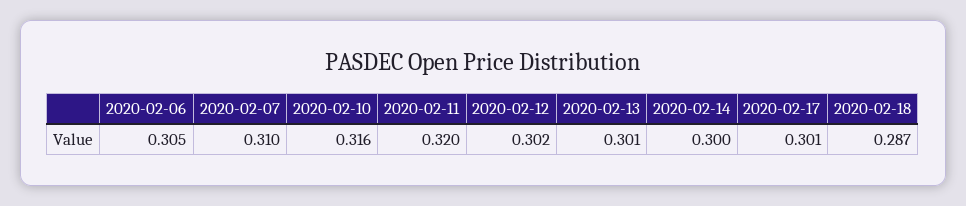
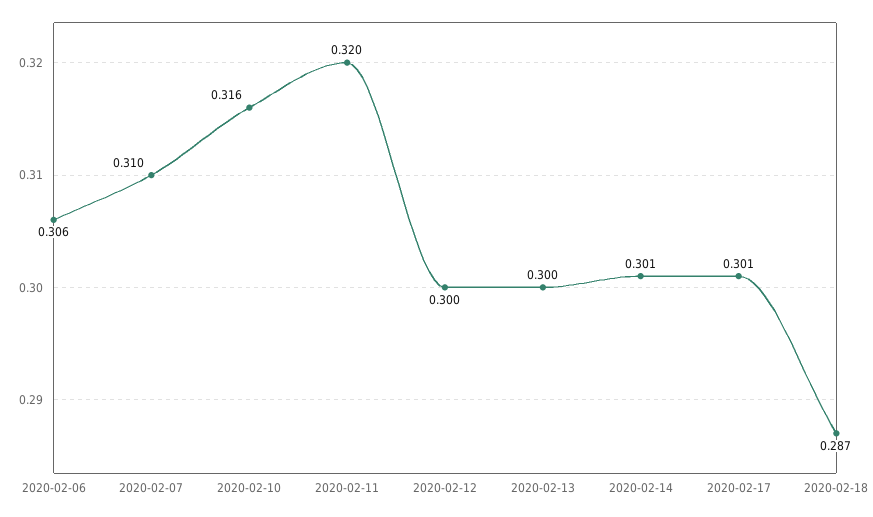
  {
-   "2020-02-06": 0.305,
+   "2020-02-06": 0.306,
    "2020-02-07": 0.31,
    "2020-02-10": 0.316,
    "2020-02-11": 0.32,
-   "2020-02-12": 0.302,
+   "2020-02-12": 0.3,
-   "2020-02-13": 0.301,
+   "2020-02-13": 0.3,
-   "2020-02-14": 0.3,
+   "2020-02-14": 0.301,
    "2020-02-17": 0.301,
    "2020-02-18": 0.287
  }

